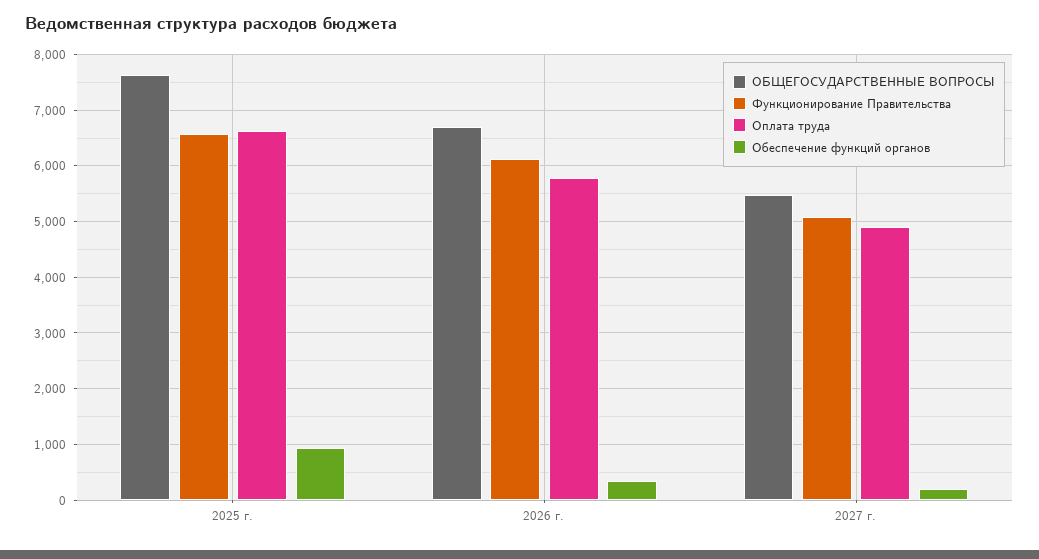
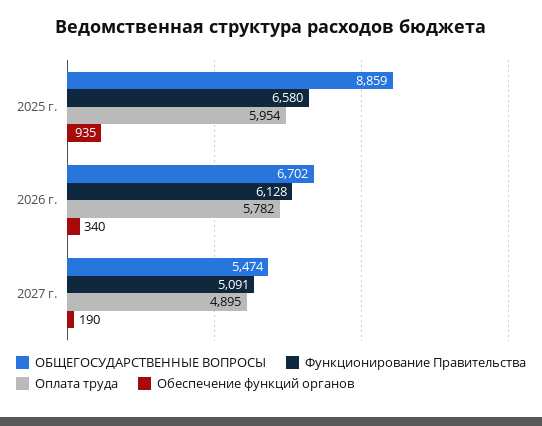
  {
    "ОБЩЕГОСУДАРСТВЕННЫЕ ВОПРОСЫ": {
-     "2025 г.": 7600,
+     "2025 г.": 8859,
      "2026 г.": 6702,
      "2027 г.": 5474
    },
    "Функционирование Правительства": {
      "2025 г.": 6580,
      "2026 г.": 6128,
      "2027 г.": 5091
    },
    "Оплата труда": {
-     "2025 г.": 6600,
+     "2025 г.": 5954,
      "2026 г.": 5782,
      "2027 г.": 4895
    },
    "Обеспечение функций органов": {
      "2025 г.": 935,
      "2026 г.": 340,
      "2027 г.": 190
    }
  }

